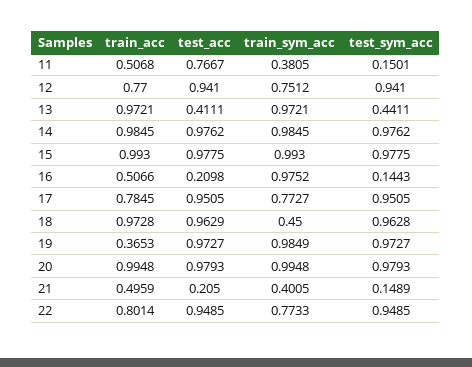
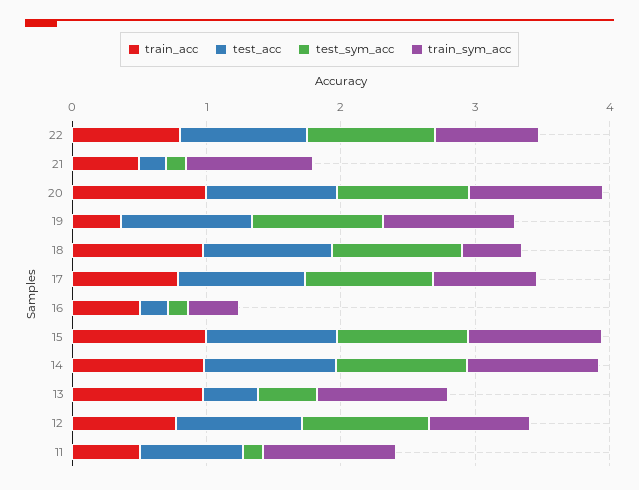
  {
    "train_acc": {
      "11": 0.5068,
      "12": 0.77,
      "13": 0.9721,
      "14": 0.9845,
      "15": 0.993,
      "16": 0.5066,
      "17": 0.7845,
      "18": 0.9728,
      "19": 0.3653,
      "20": 0.9948,
      "21": 0.4959,
      "22": 0.8014
    },
    "test_acc": {
      "11": 0.7667,
      "12": 0.941,
      "13": 0.4111,
      "14": 0.9762,
      "15": 0.9775,
      "16": 0.2098,
      "17": 0.9505,
      "18": 0.9629,
      "19": 0.9727,
      "20": 0.9793,
      "21": 0.205,
      "22": 0.9485
    },
    "train_sym_acc": {
-     "11": 0.3805,
+     "11": 1,
      "12": 0.7512,
      "13": 0.9721,
      "14": 0.9845,
      "15": 0.993,
-     "16": 0.9752,
+     "16": 0.4,
      "17": 0.7727,
      "18": 0.45,
      "19": 0.9849,
      "20": 0.9948,
-     "21": 0.4005,
+     "21": 1,
      "22": 0.7733
    },
    "test_sym_acc": {
      "11": 0.1501,
      "12": 0.941,
      "13": 0.4411,
      "14": 0.9762,
      "15": 0.9775,
      "16": 0.1443,
      "17": 0.9505,
      "18": 0.9628,
      "19": 0.9727,
      "20": 0.9793,
      "21": 0.1489,
      "22": 0.9485
    }
  }

